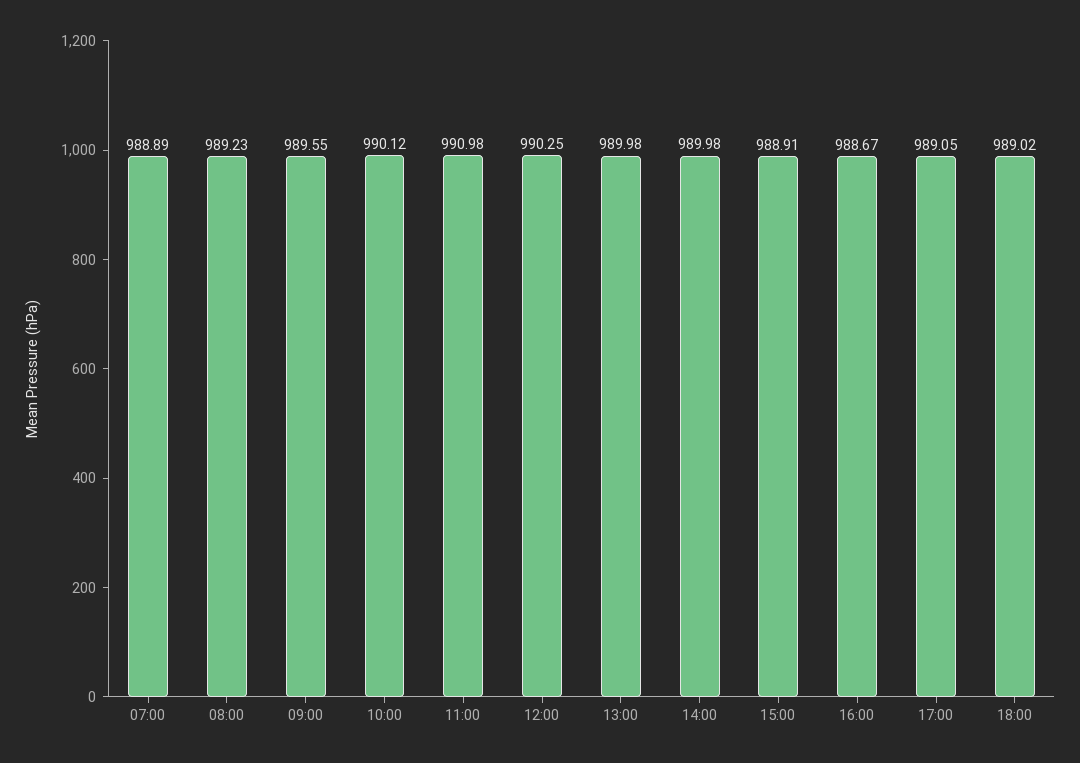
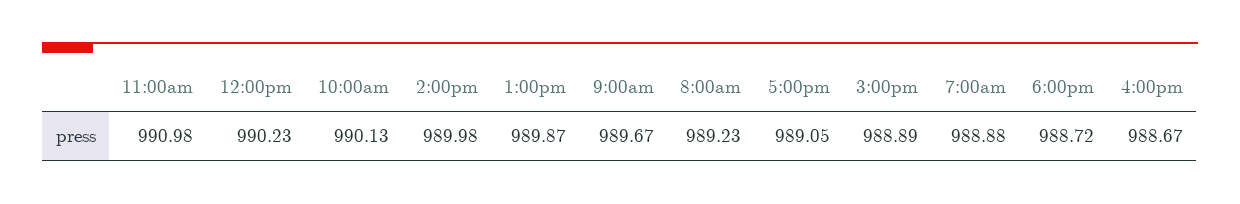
  {
-   "07:00": 988.89,
+   "07:00": 988.88,
    "08:00": 989.23,
-   "09:00": 989.55,
+   "09:00": 989.67,
-   "10:00": 990.12,
+   "10:00": 990.13,
    "11:00": 990.98,
-   "12:00": 990.25,
+   "12:00": 990.23,
-   "13:00": 989.98,
+   "13:00": 989.87,
    "14:00": 989.98,
-   "15:00": 988.91,
+   "15:00": 988.89,
    "16:00": 988.67,
    "17:00": 989.05,
-   "18:00": 989.02
+   "18:00": 988.72
  }

